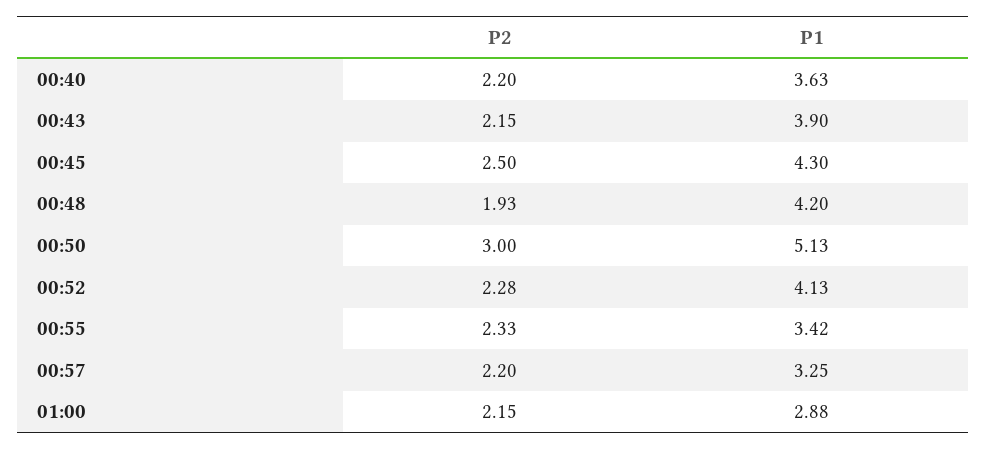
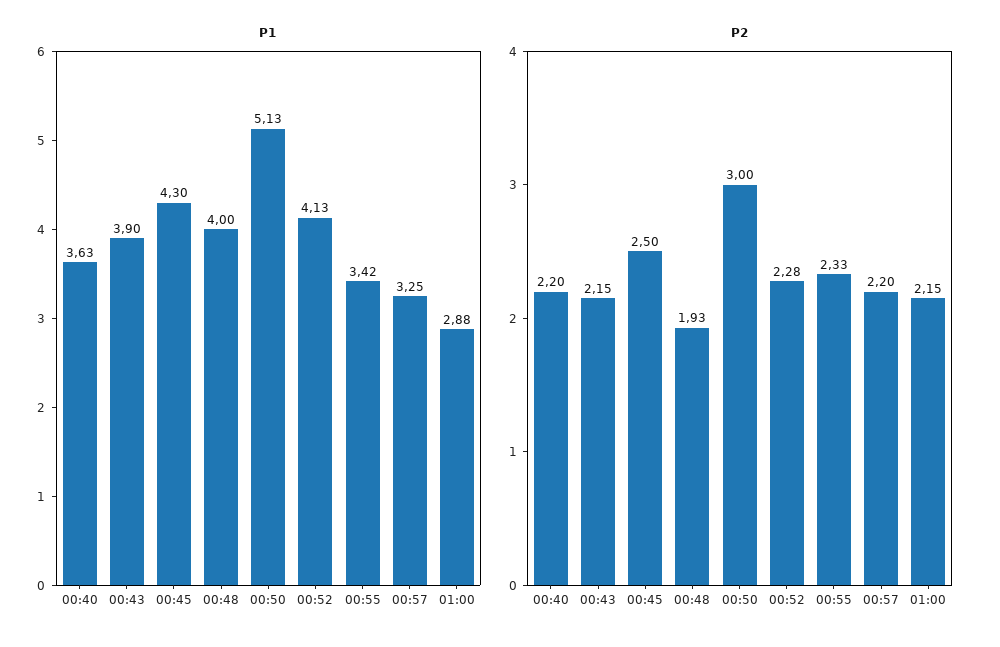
  {
    "P2": {
      "00:40": 2.2,
      "00:43": 2.15,
      "00:45": 2.5,
      "00:48": 1.93,
      "00:50": 3,
      "00:52": 2.28,
      "00:55": 2.33,
      "00:57": 2.2,
      "01:00": 2.15
    },
    "P1": {
      "00:40": 3.63,
      "00:43": 3.9,
      "00:45": 4.3,
-     "00:48": 4.2,
+     "00:48": 4,
      "00:50": 5.13,
      "00:52": 4.13,
      "00:55": 3.42,
      "00:57": 3.25,
      "01:00": 2.88
    }
  }

